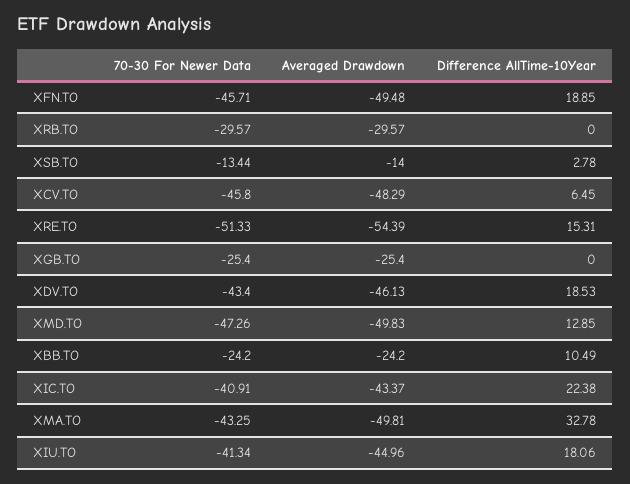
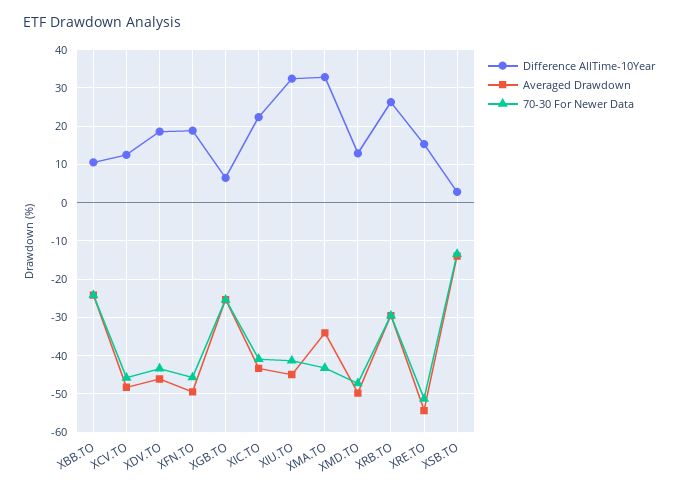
  {
    "70-30 For Newer Data": {
      "XFN.TO": -45.71,
      "XRB.TO": -29.57,
      "XSB.TO": -13.44,
      "XCV.TO": -45.8,
      "XRE.TO": -51.33,
      "XGB.TO": -25.4,
      "XDV.TO": -43.4,
      "XMD.TO": -47.26,
      "XBB.TO": -24.2,
      "XIC.TO": -40.91,
      "XMA.TO": -43.25,
      "XIU.TO": -41.34
    },
    "Averaged Drawdown": {
      "XFN.TO": -49.48,
      "XRB.TO": -29.57,
      "XSB.TO": -14,
      "XCV.TO": -48.29,
      "XRE.TO": -54.39,
      "XGB.TO": -25.4,
      "XDV.TO": -46.13,
      "XMD.TO": -49.83,
      "XBB.TO": -24.2,
      "XIC.TO": -43.37,
-     "XMA.TO": -49.81,
+     "XMA.TO": -34,
      "XIU.TO": -44.96
    },
    "Difference AllTime-10Year": {
      "XFN.TO": 18.85,
-     "XRB.TO": 0,
+     "XRB.TO": 26,
      "XSB.TO": 2.78,
-     "XCV.TO": 6.45,
+     "XCV.TO": 12,
      "XRE.TO": 15.31,
-     "XGB.TO": 0,
+     "XGB.TO": 6,
      "XDV.TO": 18.53,
      "XMD.TO": 12.85,
      "XBB.TO": 10.49,
      "XIC.TO": 22.38,
      "XMA.TO": 32.78,
-     "XIU.TO": 18.06
+     "XIU.TO": 32
    }
  }

